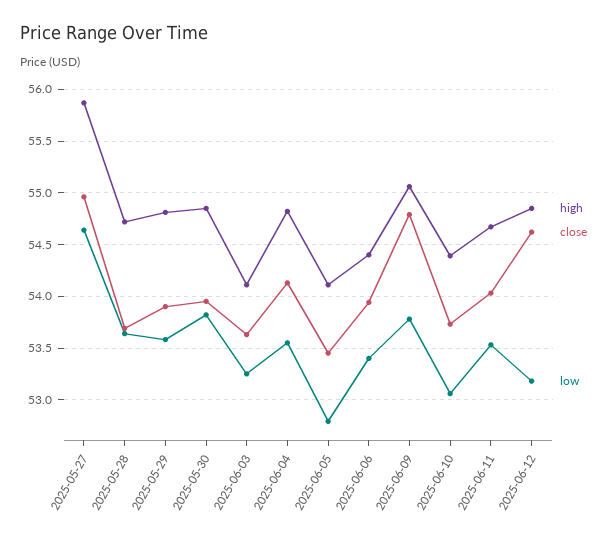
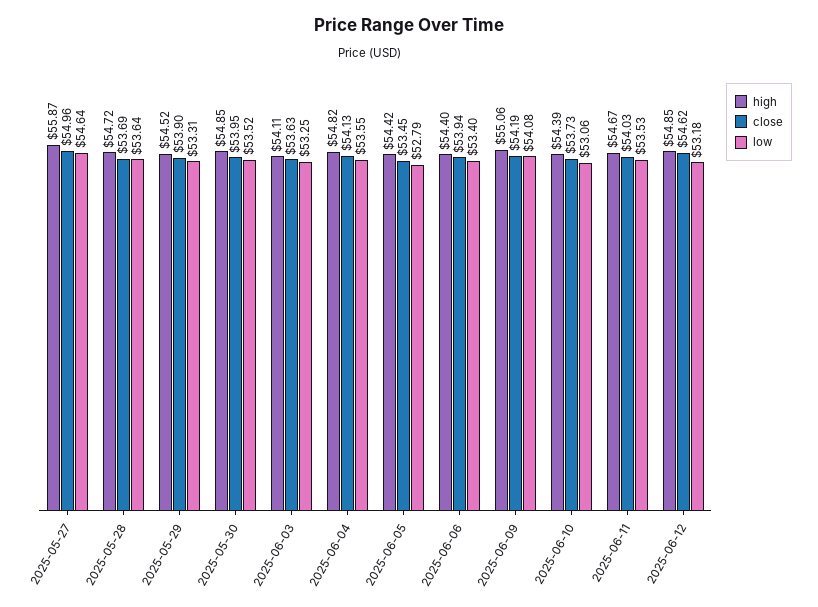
  {
    "high": {
      "2025-05-27": 55.87,
      "2025-05-28": 54.72,
-     "2025-05-29": 54.8,
+     "2025-05-29": 54.52,
      "2025-05-30": 54.85,
      "2025-06-03": 54.11,
      "2025-06-04": 54.82,
-     "2025-06-05": 54.1,
+     "2025-06-05": 54.42,
      "2025-06-06": 54.4,
      "2025-06-09": 55.06,
      "2025-06-10": 54.39,
      "2025-06-11": 54.67,
      "2025-06-12": 54.85
    },
    "close": {
      "2025-05-27": 54.96,
      "2025-05-28": 53.69,
      "2025-05-29": 53.9,
      "2025-05-30": 53.95,
      "2025-06-03": 53.63,
      "2025-06-04": 54.13,
      "2025-06-05": 53.45,
      "2025-06-06": 53.94,
-     "2025-06-09": 54.8,
+     "2025-06-09": 54.19,
      "2025-06-10": 53.73,
      "2025-06-11": 54.03,
      "2025-06-12": 54.62
    },
    "low": {
      "2025-05-27": 54.64,
      "2025-05-28": 53.64,
-     "2025-05-29": 53.6,
+     "2025-05-29": 53.31,
-     "2025-05-30": 53.8,
+     "2025-05-30": 53.52,
      "2025-06-03": 53.25,
      "2025-06-04": 53.55,
      "2025-06-05": 52.79,
      "2025-06-06": 53.4,
-     "2025-06-09": 53.8,
+     "2025-06-09": 54.08,
      "2025-06-10": 53.06,
      "2025-06-11": 53.53,
      "2025-06-12": 53.18
    }
  }

